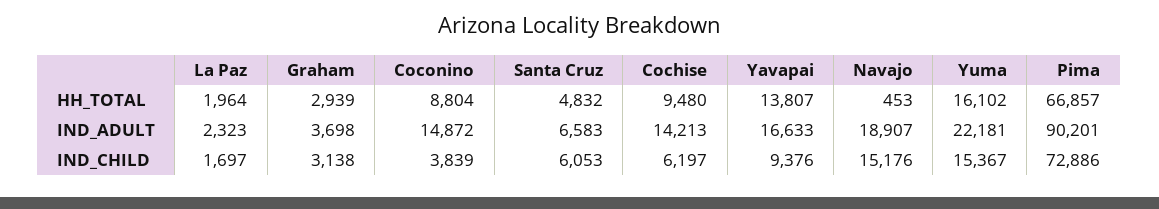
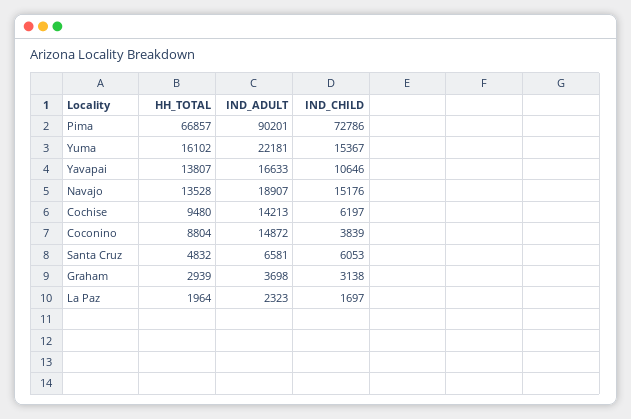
  {
    "La Paz": {
      "HH_TOTAL": 1964,
      "IND_ADULT": 2323,
      "IND_CHILD": 1697
    },
    "Graham": {
      "HH_TOTAL": 2939,
      "IND_ADULT": 3698,
      "IND_CHILD": 3138
    },
    "Coconino": {
      "HH_TOTAL": 8804,
      "IND_ADULT": 14872,
      "IND_CHILD": 3839
    },
    "Santa Cruz": {
      "HH_TOTAL": 4832,
-     "IND_ADULT": 6583,
+     "IND_ADULT": 6581,
      "IND_CHILD": 6053
    },
    "Cochise": {
      "HH_TOTAL": 9480,
      "IND_ADULT": 14213,
      "IND_CHILD": 6197
    },
    "Yavapai": {
      "HH_TOTAL": 13807,
      "IND_ADULT": 16633,
-     "IND_CHILD": 9376
+     "IND_CHILD": 10646
    },
    "Navajo": {
-     "HH_TOTAL": 453,
+     "HH_TOTAL": 13528,
      "IND_ADULT": 18907,
      "IND_CHILD": 15176
    },
    "Yuma": {
      "HH_TOTAL": 16102,
      "IND_ADULT": 22181,
      "IND_CHILD": 15367
    },
    "Pima": {
      "HH_TOTAL": 66857,
      "IND_ADULT": 90201,
-     "IND_CHILD": 72886
+     "IND_CHILD": 72786
    }
  }

